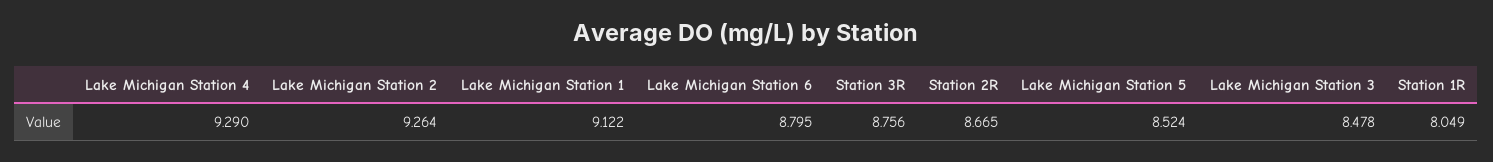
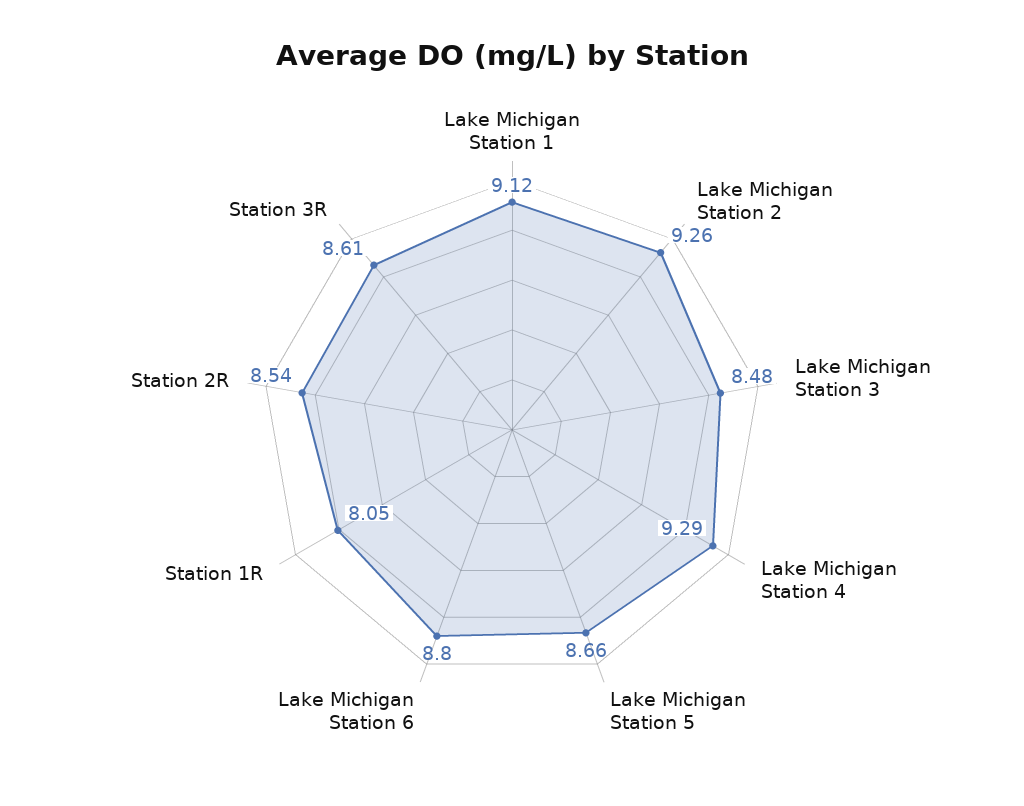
  {
    "Lake Michigan Station 4": 9.29,
    "Lake Michigan Station 2": 9.264,
    "Lake Michigan Station 1": 9.122,
    "Lake Michigan Station 6": 8.795,
-   "Station 3R": 8.756,
+   "Station 3R": 8.61,
-   "Station 2R": 8.665,
+   "Station 2R": 8.54,
-   "Lake Michigan Station 5": 8.524,
+   "Lake Michigan Station 5": 8.66,
    "Lake Michigan Station 3": 8.478,
    "Station 1R": 8.049
  }

